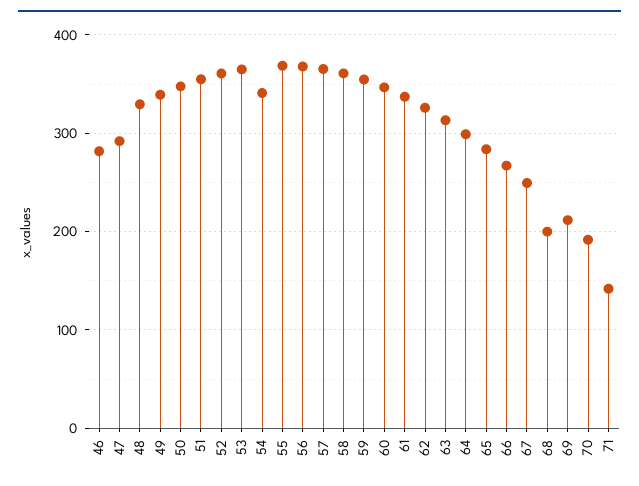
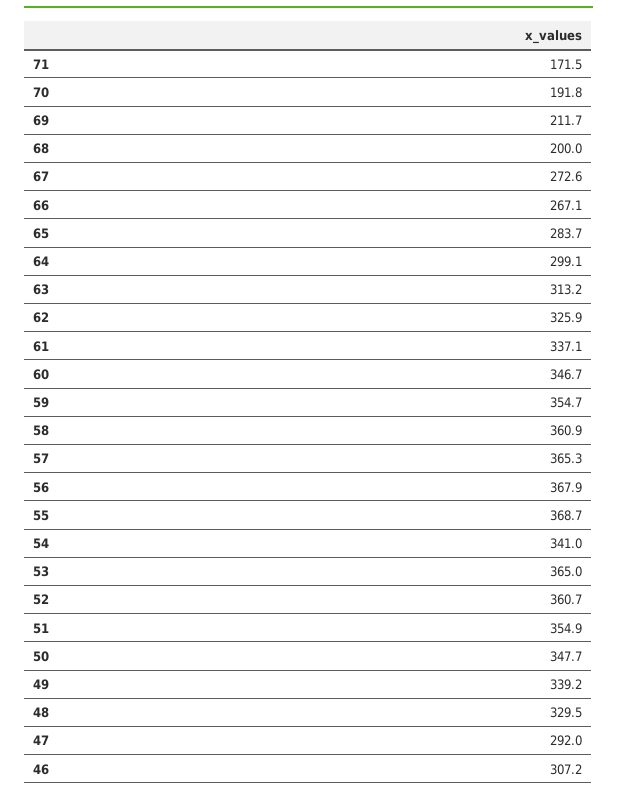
  {
-   "46": 280,
+   "46": 307.2,
    "47": 292,
    "48": 329.5,
    "49": 339.2,
    "50": 347.7,
    "51": 354.9,
    "52": 360.7,
    "53": 365,
    "54": 341,
    "55": 368.7,
    "56": 367.9,
    "57": 365.3,
    "58": 360.9,
    "59": 354.7,
    "60": 346.7,
    "61": 337.1,
    "62": 325.9,
    "63": 313.2,
    "64": 299.1,
    "65": 283.7,
    "66": 267.1,
-   "67": 250,
+   "67": 272.6,
    "68": 200,
    "69": 211.7,
    "70": 191.8,
-   "71": 140
+   "71": 171.5
  }

